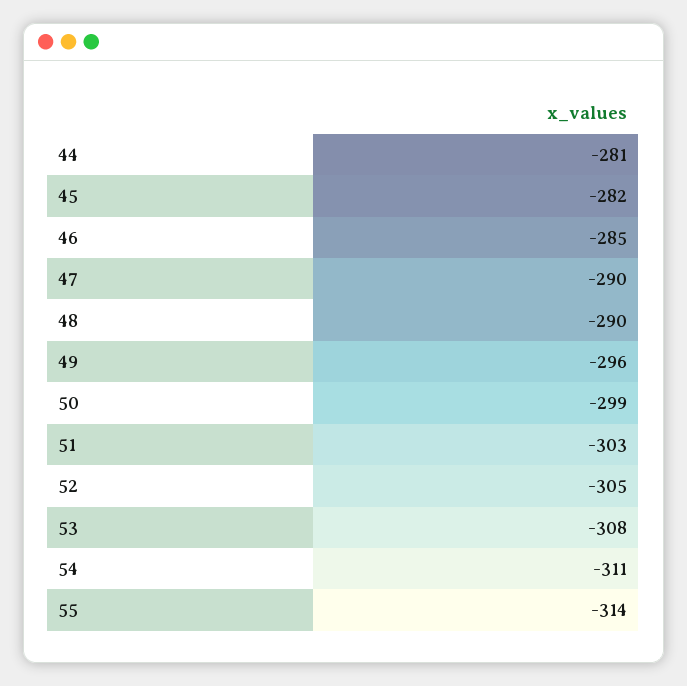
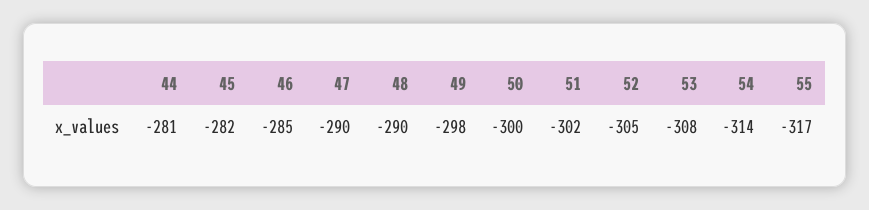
  {
    "44": -281,
    "45": -282,
    "46": -285,
    "47": -290,
    "48": -290,
-   "49": -296,
+   "49": -298,
-   "50": -299,
+   "50": -300,
-   "51": -303,
+   "51": -302,
    "52": -305,
    "53": -308,
-   "54": -311,
+   "54": -314,
-   "55": -314
+   "55": -317
  }

